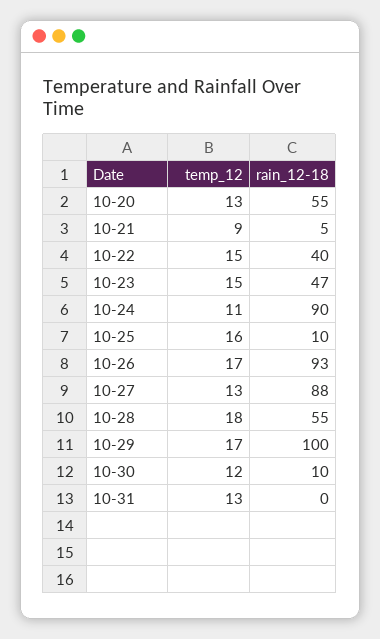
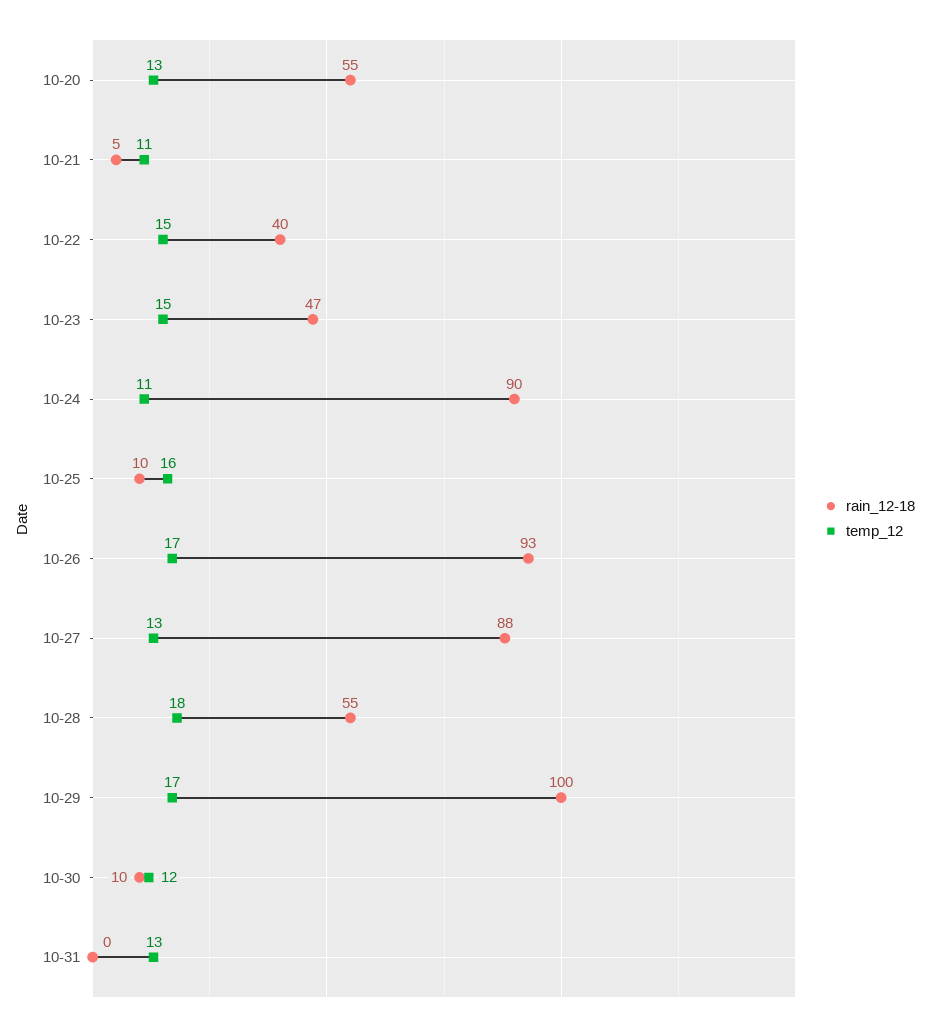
  {
    "temp_12": {
      "10-20": 13,
-     "10-21": 9,
+     "10-21": 11,
      "10-22": 15,
      "10-23": 15,
      "10-24": 11,
      "10-25": 16,
      "10-26": 17,
      "10-27": 13,
      "10-28": 18,
      "10-29": 17,
      "10-30": 12,
      "10-31": 13
    },
    "rain_12-18": {
      "10-20": 55,
      "10-21": 5,
      "10-22": 40,
      "10-23": 47,
      "10-24": 90,
      "10-25": 10,
      "10-26": 93,
      "10-27": 88,
      "10-28": 55,
      "10-29": 100,
      "10-30": 10,
      "10-31": 0
    }
  }

